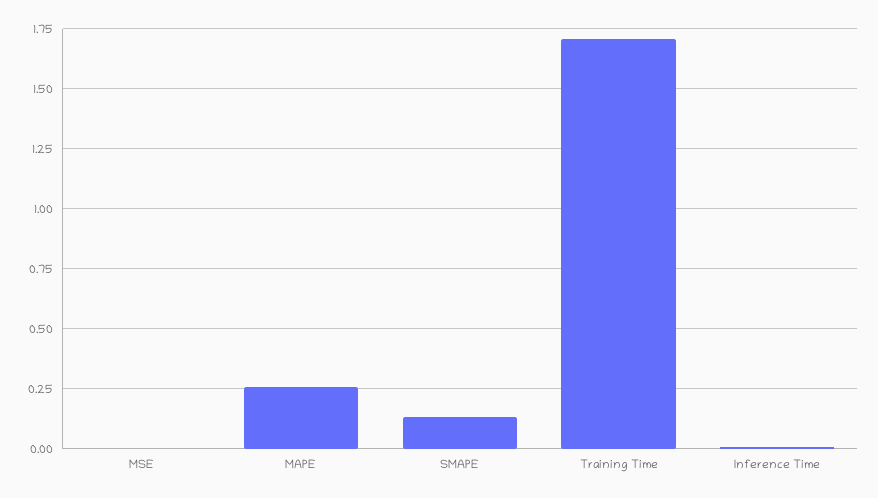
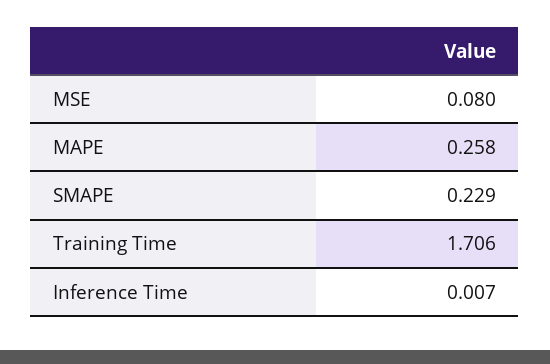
  {
-   "MSE": 0,
+   "MSE": 0.08,
    "MAPE": 0.258,
-   "SMAPE": 0.125,
+   "SMAPE": 0.229,
    "Training Time": 1.706,
    "Inference Time": 0.007
  }

